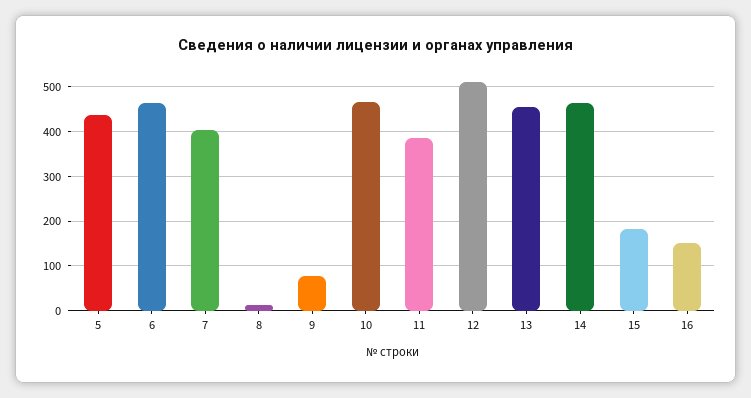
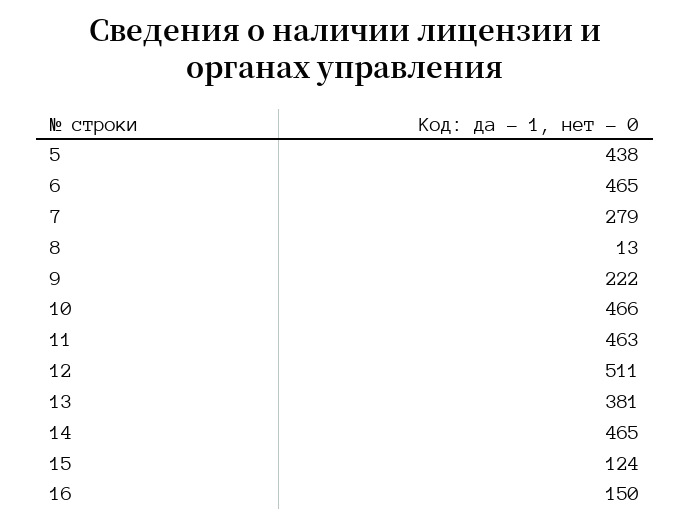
  {
    "5": 438,
    "6": 465,
-   "7": 400,
+   "7": 279,
    "8": 13,
-   "9": 80,
+   "9": 222,
    "10": 466,
-   "11": 380,
+   "11": 463,
    "12": 511,
-   "13": 460,
+   "13": 381,
    "14": 465,
-   "15": 180,
+   "15": 124,
    "16": 150
  }

